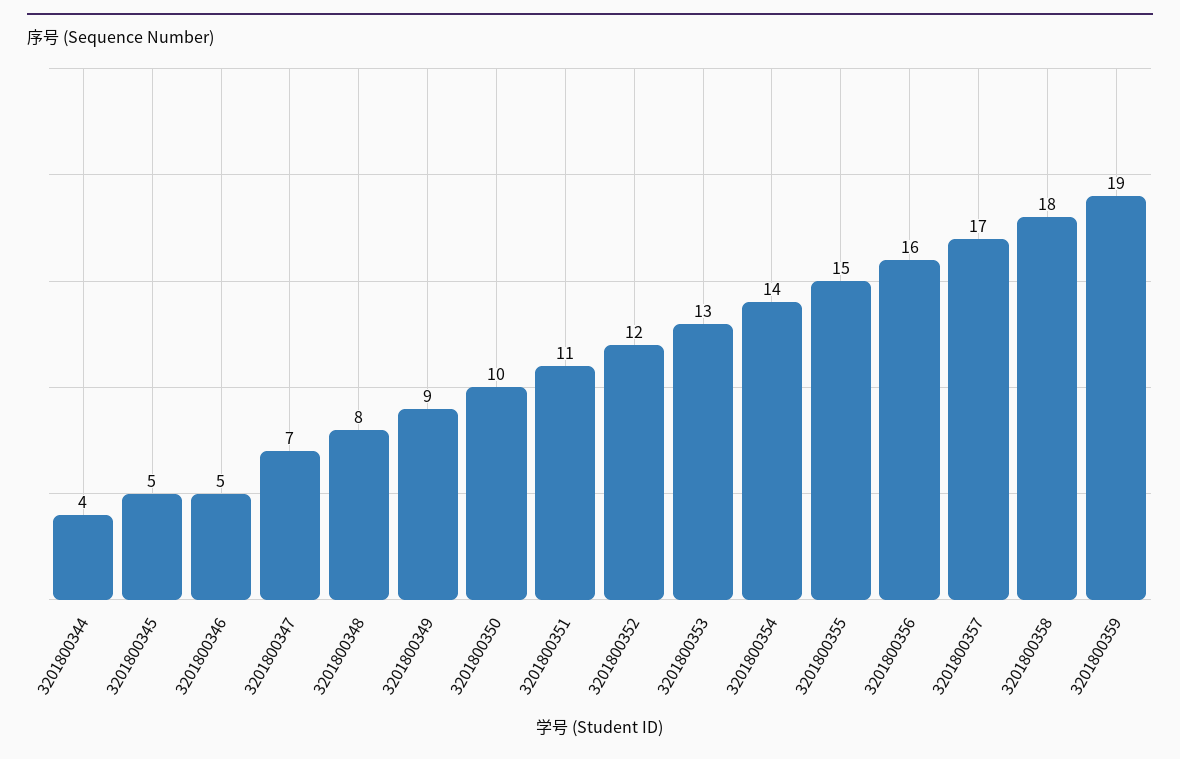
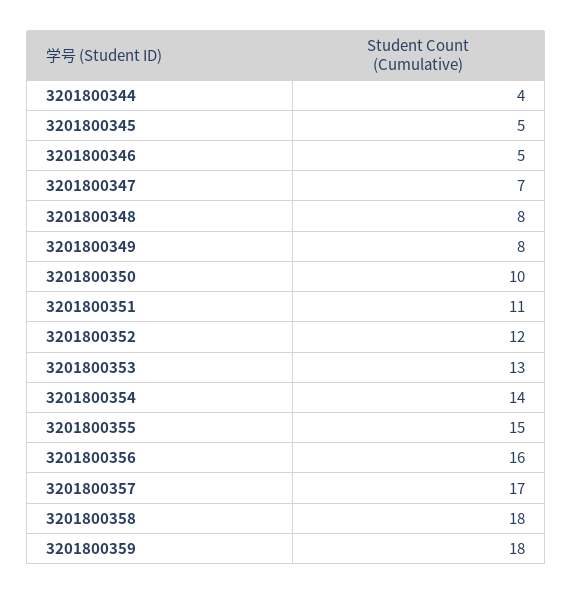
  {
    "3201800344": 4,
    "3201800345": 5,
    "3201800346": 5,
    "3201800347": 7,
    "3201800348": 8,
-   "3201800349": 9,
+   "3201800349": 8,
    "3201800350": 10,
    "3201800351": 11,
    "3201800352": 12,
    "3201800353": 13,
    "3201800354": 14,
    "3201800355": 15,
    "3201800356": 16,
    "3201800357": 17,
    "3201800358": 18,
-   "3201800359": 19
+   "3201800359": 18
  }

